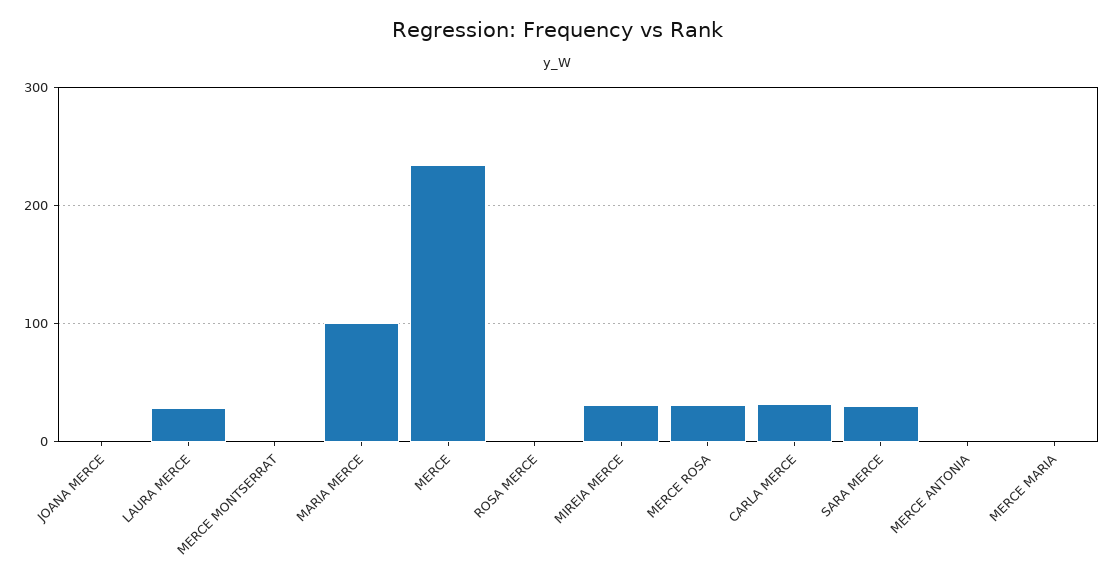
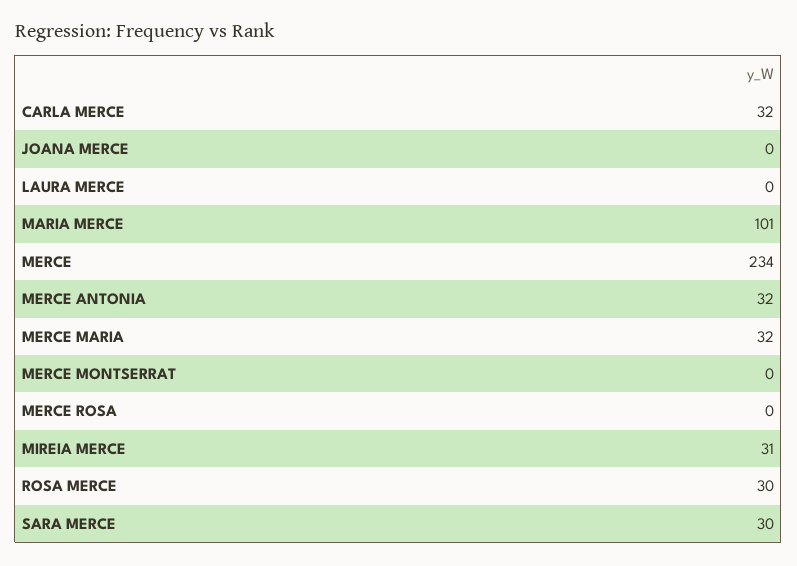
  {
    "JOANA MERCE": 0,
-   "LAURA MERCE": 30,
+   "LAURA MERCE": 0,
    "MERCE MONTSERRAT": 0,
    "MARIA MERCE": 101,
    "MERCE": 234,
-   "ROSA MERCE": 0,
+   "ROSA MERCE": 30,
    "MIREIA MERCE": 31,
-   "MERCE ROSA": 30,
+   "MERCE ROSA": 0,
    "CARLA MERCE": 32,
    "SARA MERCE": 30,
-   "MERCE ANTONIA": 0,
+   "MERCE ANTONIA": 32,
-   "MERCE MARIA": 0
+   "MERCE MARIA": 32
  }

